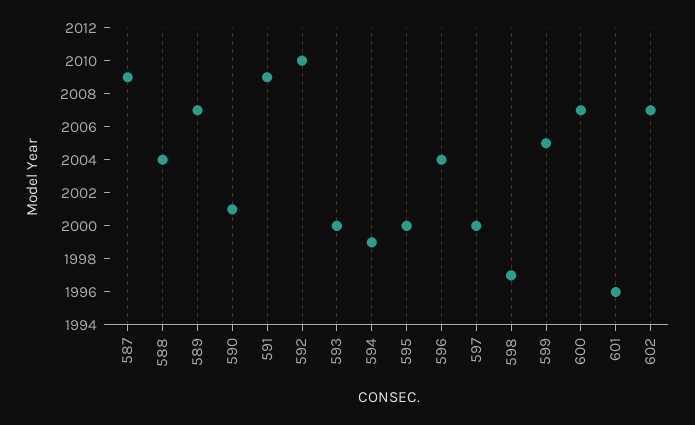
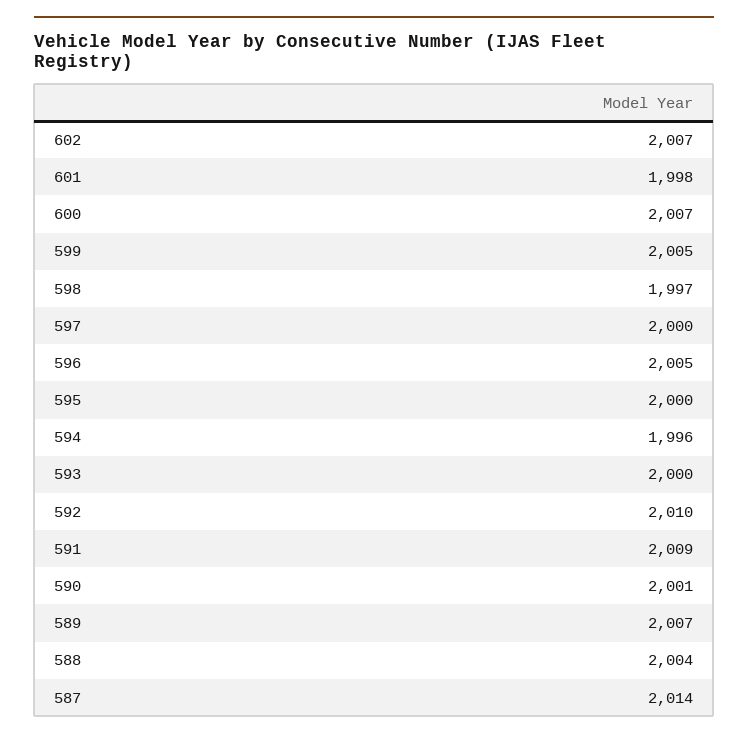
  {
-   "587": 2009,
+   "587": 2014,
    "588": 2004,
    "589": 2007,
    "590": 2001,
    "591": 2009,
    "592": 2010,
    "593": 2000,
-   "594": 1999,
+   "594": 1996,
    "595": 2000,
-   "596": 2004,
+   "596": 2005,
    "597": 2000,
    "598": 1997,
    "599": 2005,
    "600": 2007,
-   "601": 1996,
+   "601": 1998,
    "602": 2007
  }

